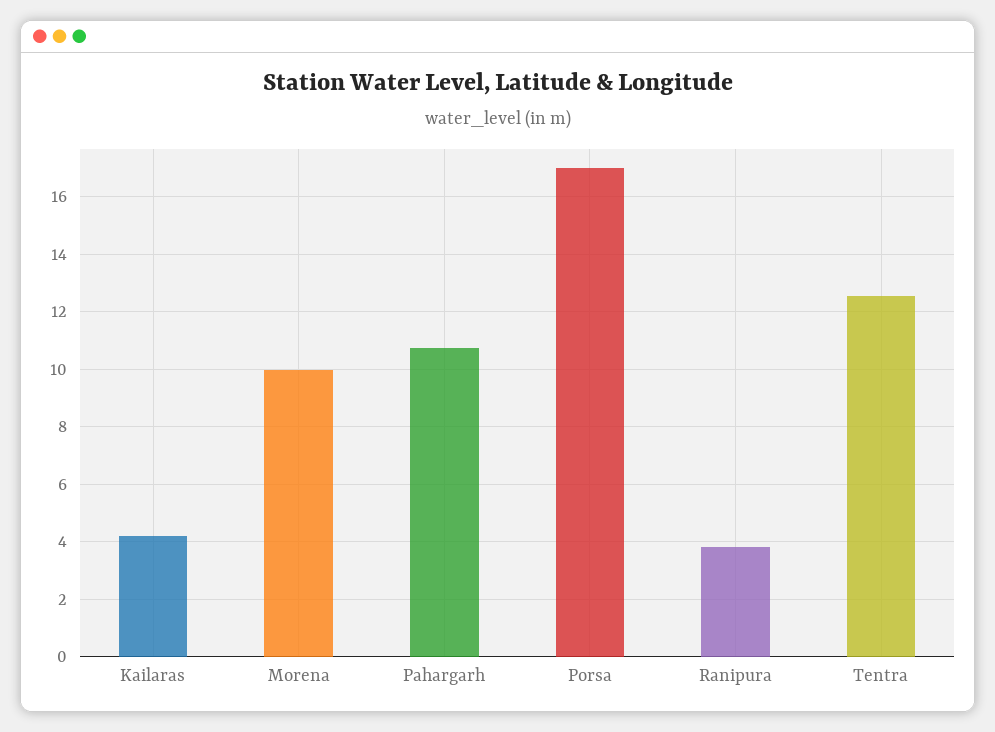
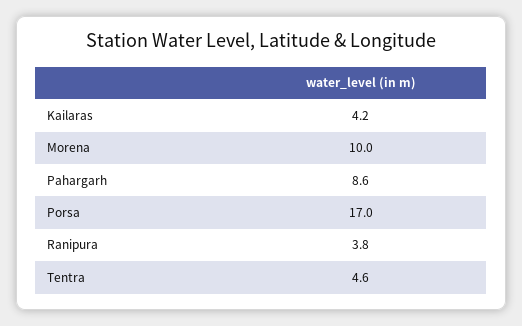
  {
    "Kailaras": 4.2,
    "Morena": 10,
-   "Pahargarh": 10.75,
+   "Pahargarh": 8.6,
    "Porsa": 17,
    "Ranipura": 3.8,
-   "Tentra": 12.5
+   "Tentra": 4.6
  }

